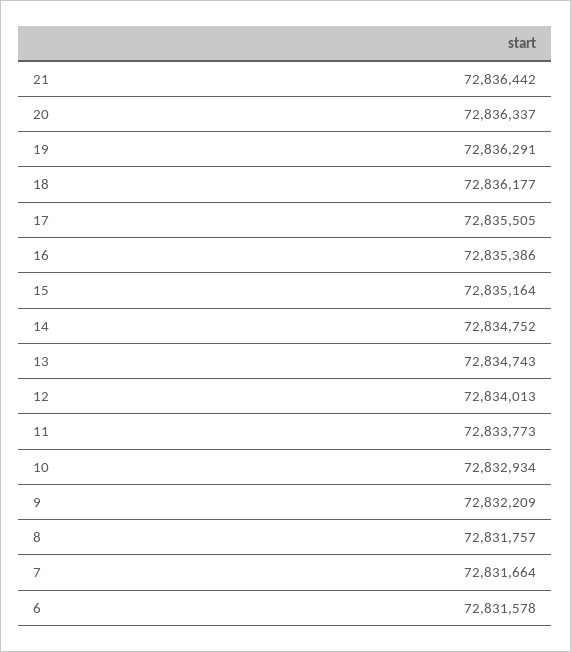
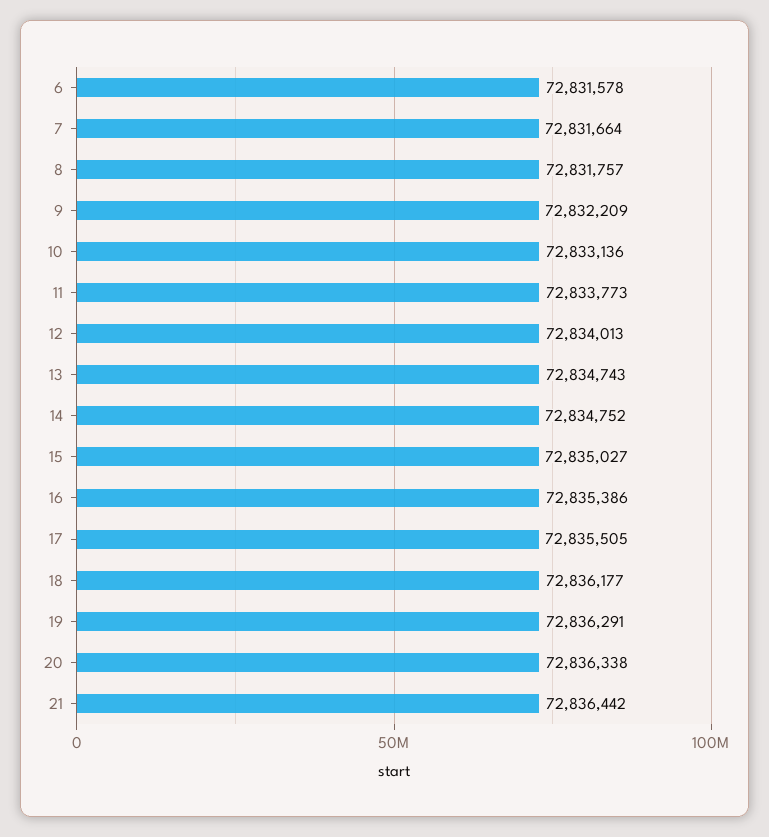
  {
    "21": 72836442,
-   "20": 72836337,
+   "20": 72836338,
    "19": 72836291,
    "18": 72836177,
    "17": 72835505,
    "16": 72835386,
-   "15": 72835164,
+   "15": 72835027,
    "14": 72834752,
    "13": 72834743,
    "12": 72834013,
    "11": 72833773,
-   "10": 72832934,
+   "10": 72833136,
    "9": 72832209,
    "8": 72831757,
    "7": 72831664,
    "6": 72831578
  }

